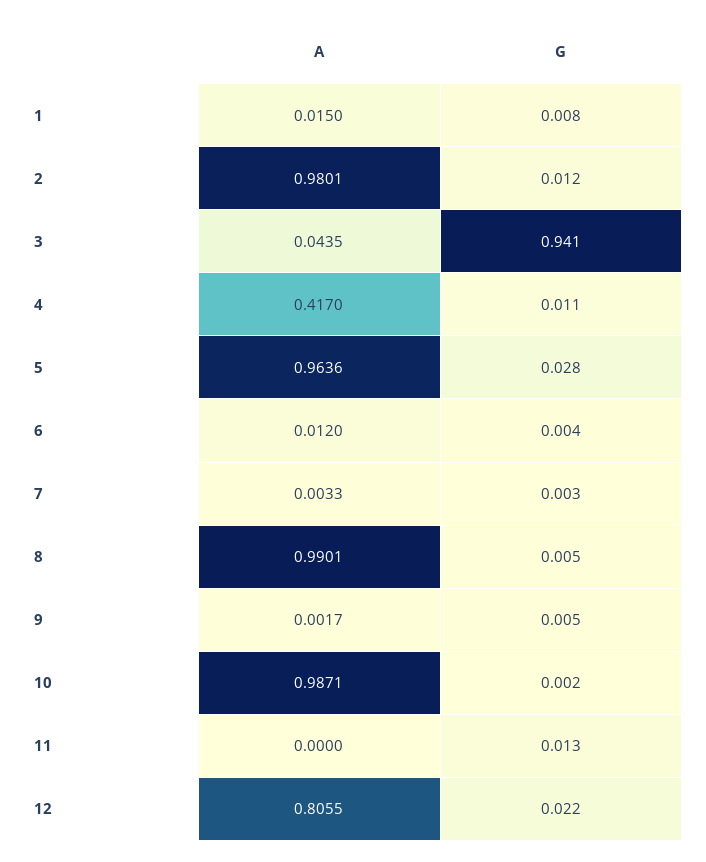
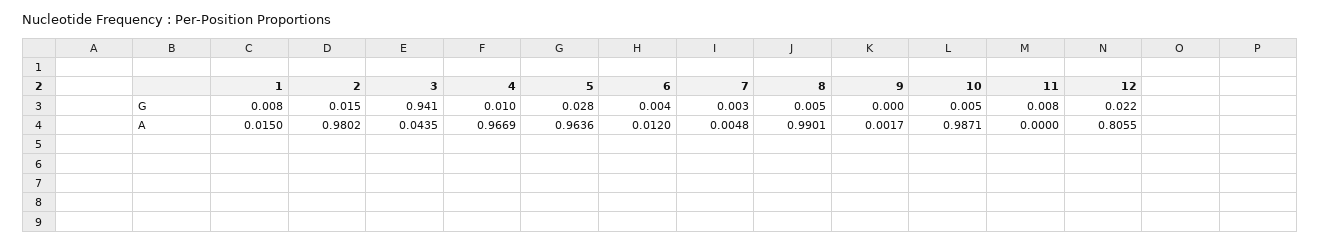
  {
    "A": {
      "1": 0.015,
-     "2": 0.9801,
+     "2": 0.9802,
      "3": 0.0435,
-     "4": 0.417,
+     "4": 0.9669,
      "5": 0.9636,
      "6": 0.012,
-     "7": 0.0033,
+     "7": 0.0048,
      "8": 0.9901,
      "9": 0.0017,
      "10": 0.9871,
      "11": 0,
      "12": 0.8055
    },
    "G": {
      "1": 0.008,
-     "2": 0.012,
+     "2": 0.015,
      "3": 0.941,
-     "4": 0.011,
+     "4": 0.01,
      "5": 0.028,
      "6": 0.004,
      "7": 0.003,
      "8": 0.005,
-     "9": 0.005,
+     "9": 0,
-     "10": 0.002,
+     "10": 0.005,
-     "11": 0.013,
+     "11": 0.008,
      "12": 0.022
    }
  }

